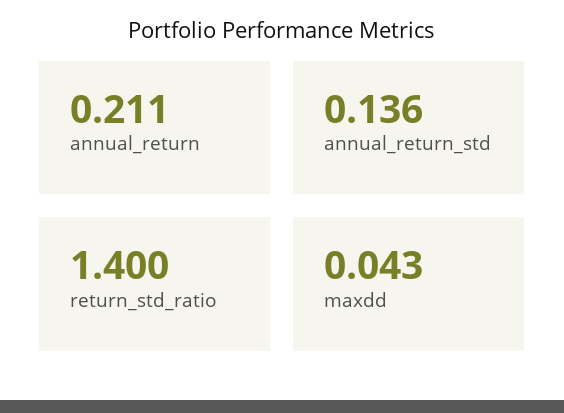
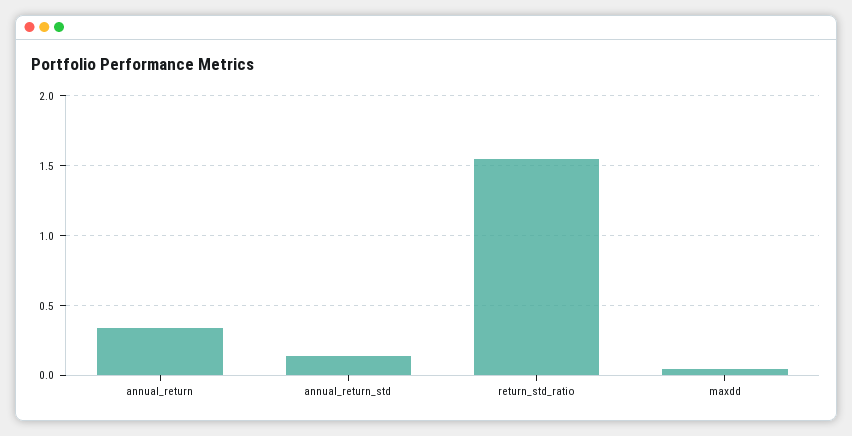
  {
-   "annual_return": 0.211,
+   "annual_return": 0.35,
    "annual_return_std": 0.136,
-   "return_std_ratio": 1.4,
+   "return_std_ratio": 1.55,
    "maxdd": 0.043
  }

